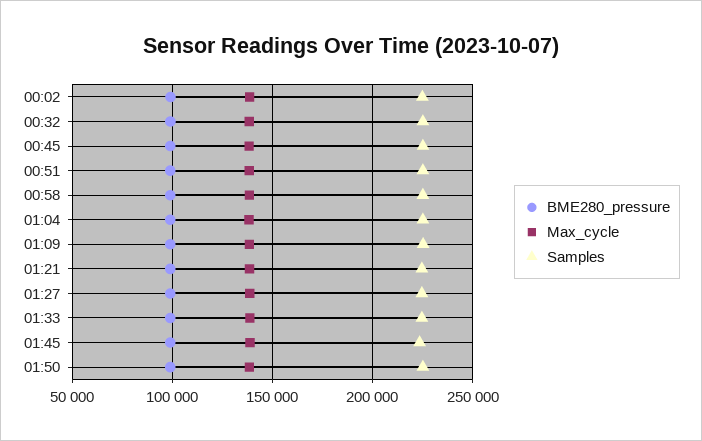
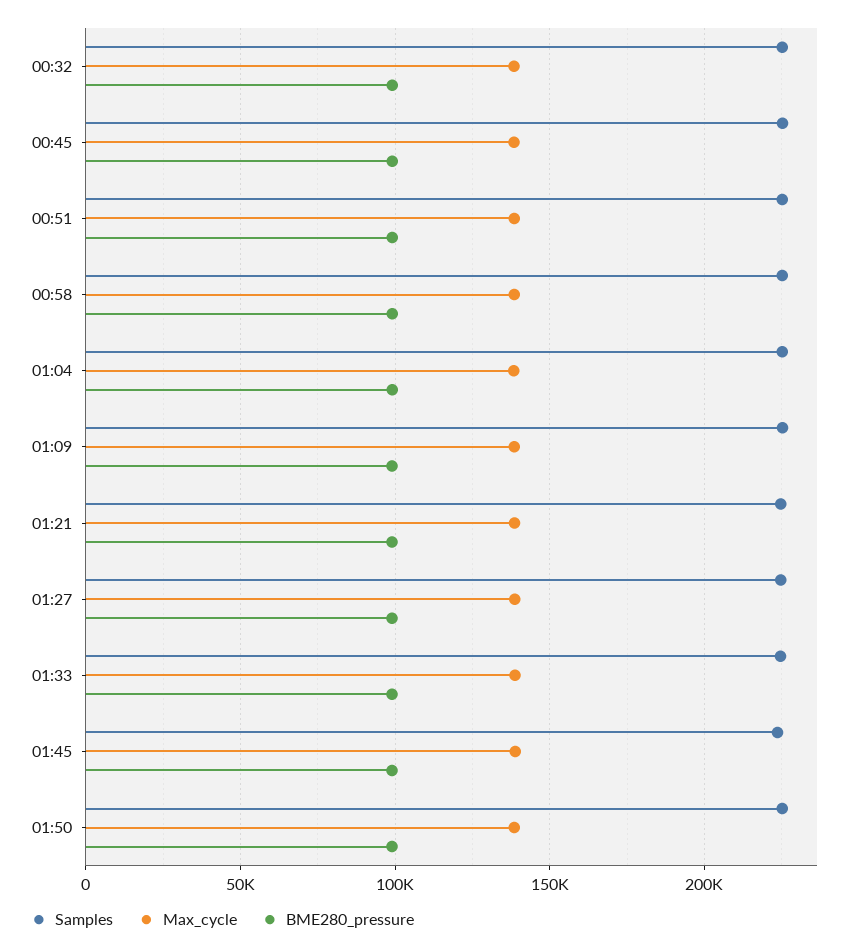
  {
    "BME280_pressure": {
-     "00:02": 100000,
      "00:32": 100000,
      "00:45": 100000,
      "00:51": 100000,
      "00:58": 100000,
      "01:04": 100000,
      "01:09": 100000,
      "01:21": 100000,
      "01:27": 100000,
      "01:33": 100000,
      "01:45": 100000,
      "01:50": 100000
    },
    "Max_cycle": {
-     "00:02": 140000,
      "00:32": 140000,
      "00:45": 140000,
      "00:51": 140000,
      "00:58": 140000,
      "01:04": 140000,
      "01:09": 140000,
      "01:21": 140000,
      "01:27": 140000,
      "01:33": 140000,
      "01:45": 140000,
      "01:50": 140000
    },
    "Samples": {
-     "00:02": 225000,
      "00:32": 225000,
      "00:45": 225000,
      "00:51": 225000,
      "00:58": 225000,
      "01:04": 225000,
      "01:09": 225000,
      "01:21": 225000,
      "01:27": 225000,
      "01:33": 225000,
      "01:45": 225000,
      "01:50": 225000
    }
  }

